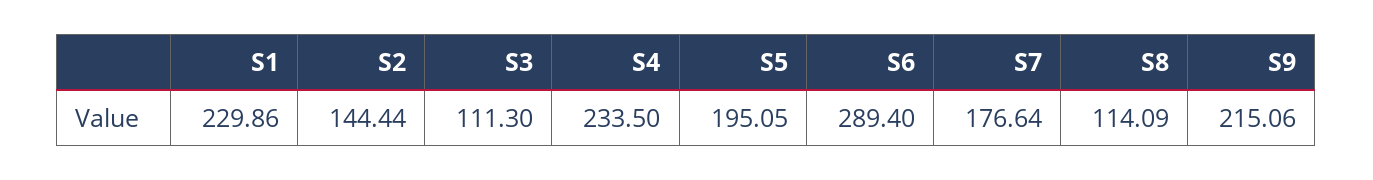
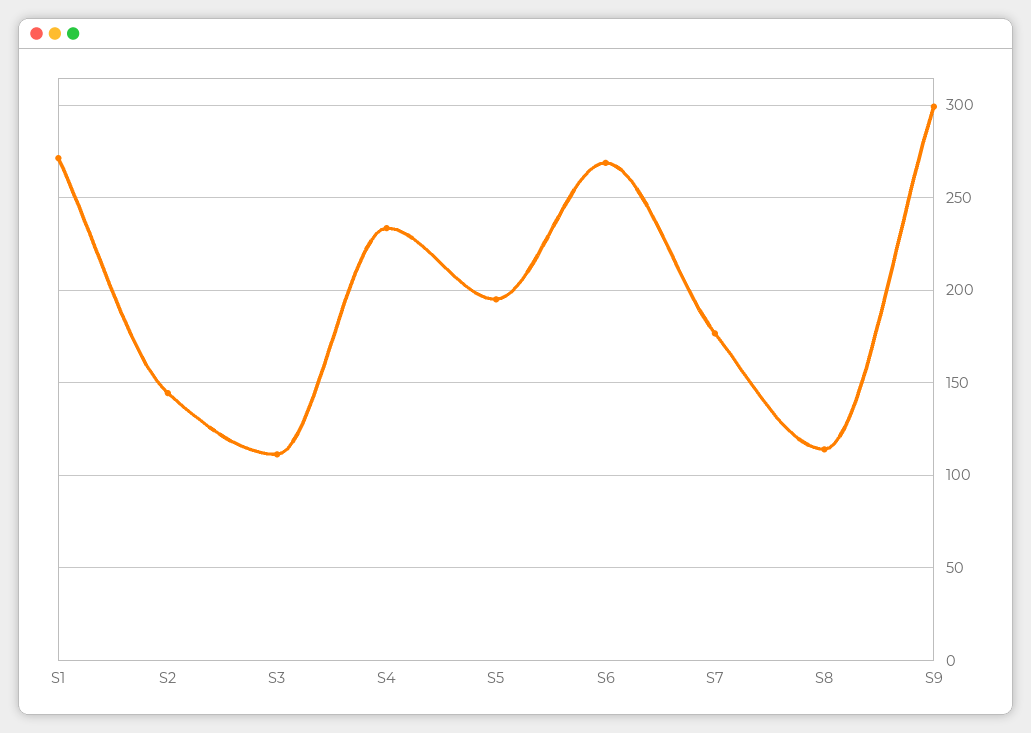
  {
-   "S1": 229.86,
+   "S1": 270,
    "S2": 144.44,
    "S3": 111.3,
    "S4": 233.5,
    "S5": 195.05,
-   "S6": 289.4,
+   "S6": 270,
    "S7": 176.64,
    "S8": 114.09,
-   "S9": 215.06
+   "S9": 300
  }

